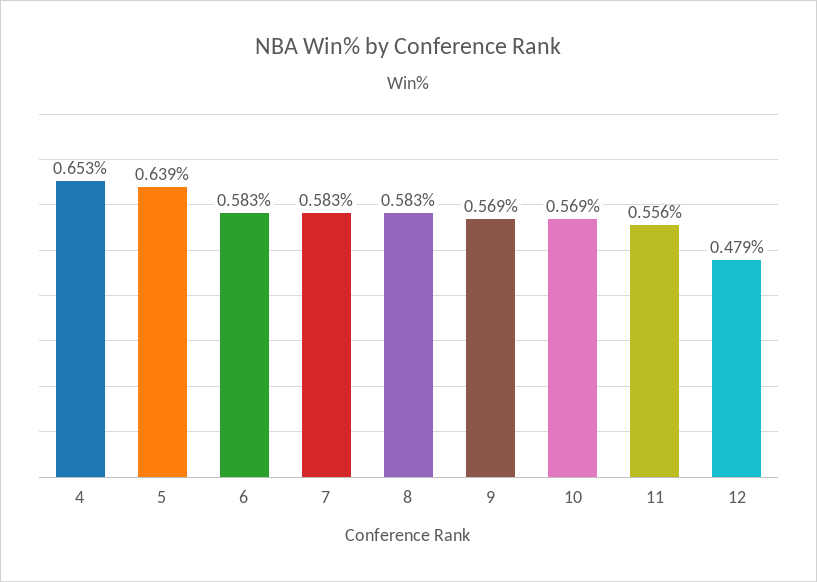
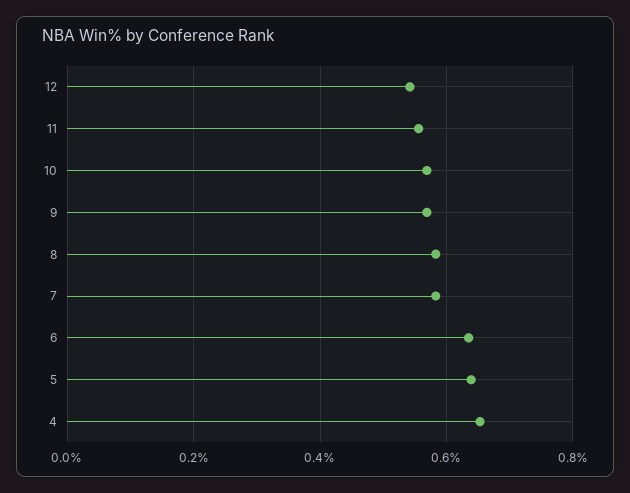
  {
    "4": 0.653,
    "5": 0.639,
-   "6": 0.583,
+   "6": 0.64,
    "7": 0.583,
    "8": 0.583,
    "9": 0.569,
    "10": 0.569,
    "11": 0.556,
-   "12": 0.479
+   "12": 0.54
  }

